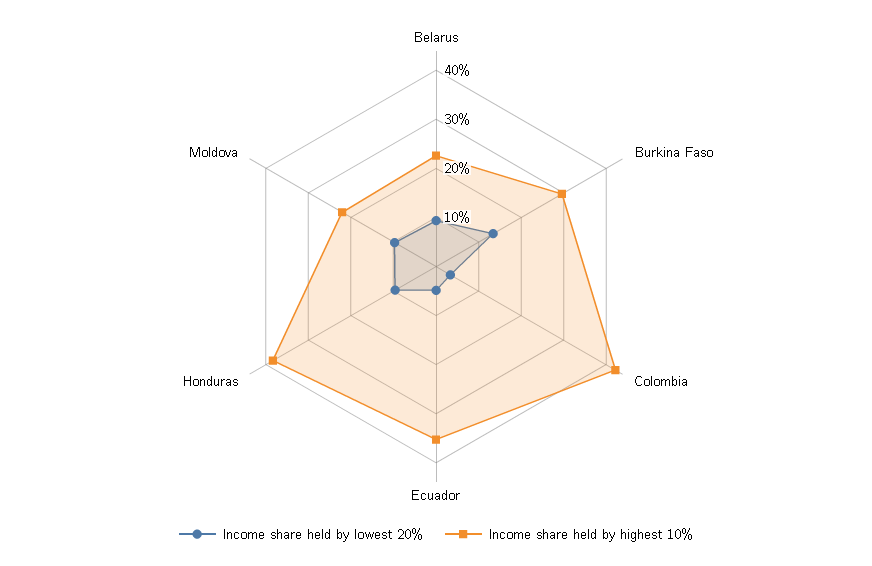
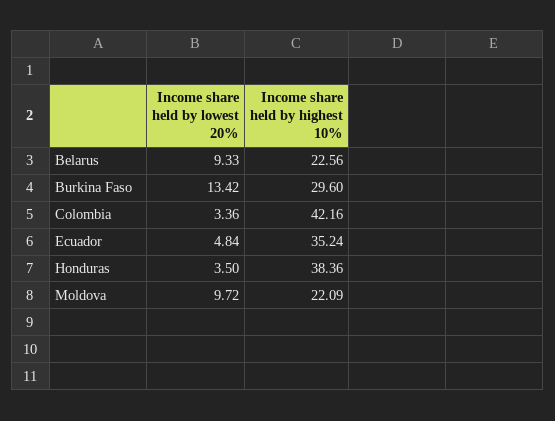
  {
    "Income share held by lowest 20%": {
      "Belarus": 9.33,
      "Burkina Faso": 13.42,
      "Colombia": 3.36,
      "Ecuador": 4.84,
-     "Honduras": 10,
+     "Honduras": 3.5,
      "Moldova": 9.72
    },
    "Income share held by highest 10%": {
      "Belarus": 22.56,
      "Burkina Faso": 29.6,
      "Colombia": 42.16,
      "Ecuador": 35.24,
      "Honduras": 38.36,
      "Moldova": 22.09
    }
  }

